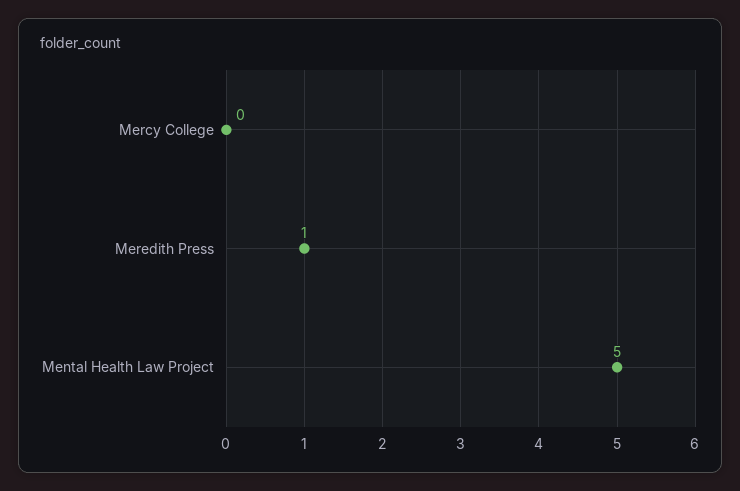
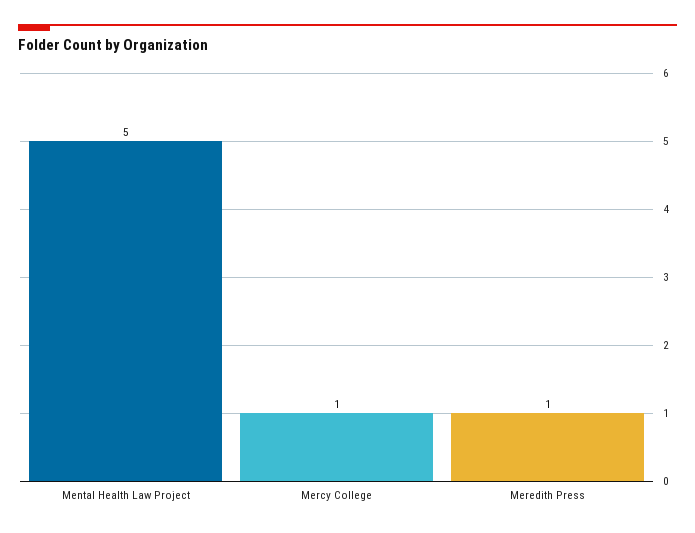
  {
-   "Mercy College": 0,
+   "Mercy College": 1,
    "Meredith Press": 1,
    "Mental Health Law Project": 5
  }

